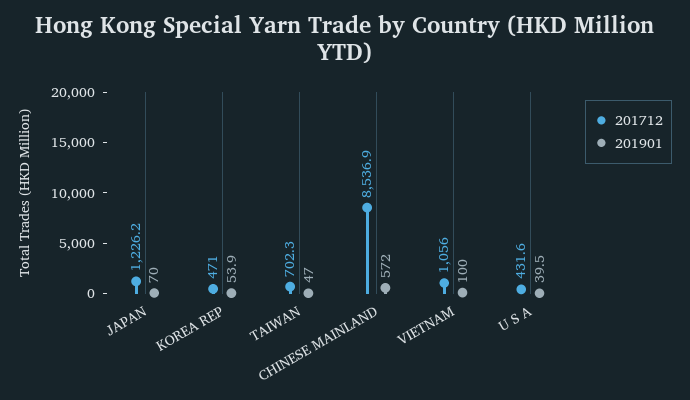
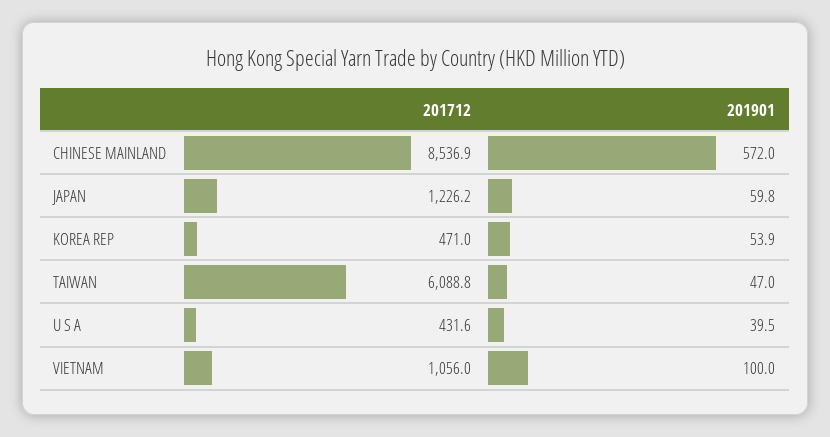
  {
    "201712": {
      "JAPAN": 1226.2,
      "KOREA REP": 471,
-     "TAIWAN": 702.3,
+     "TAIWAN": 6088.8,
      "CHINESE MAINLAND": 8536.9,
      "VIETNAM": 1056,
      "U S A": 431.6
    },
    "201901": {
-     "JAPAN": 70,
+     "JAPAN": 59.8,
      "KOREA REP": 53.9,
      "TAIWAN": 47,
      "CHINESE MAINLAND": 572,
      "VIETNAM": 100,
      "U S A": 39.5
    }
  }

